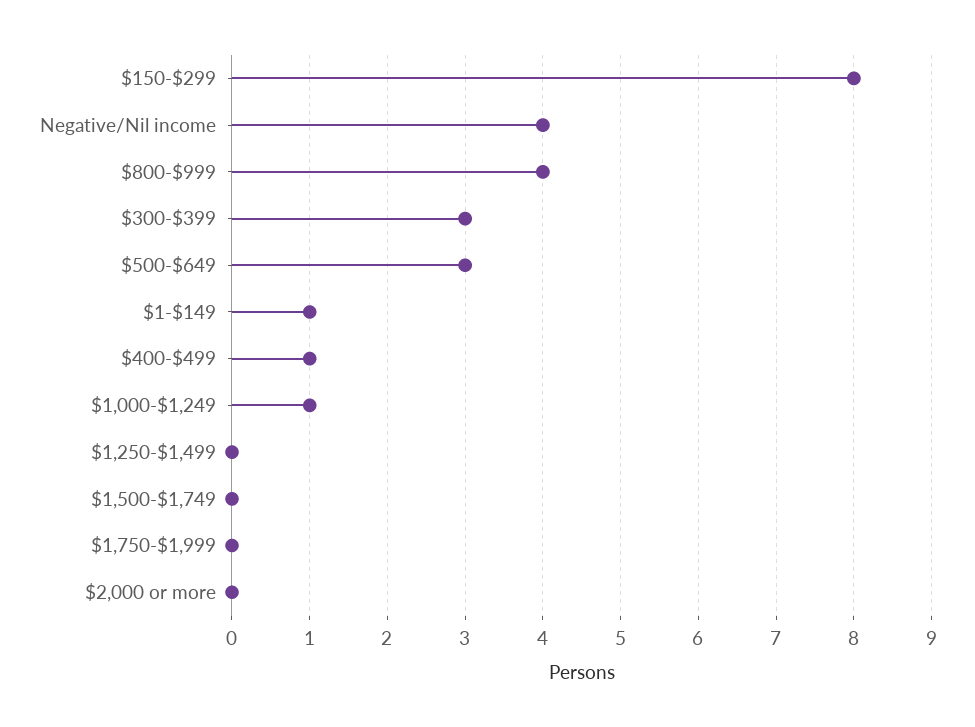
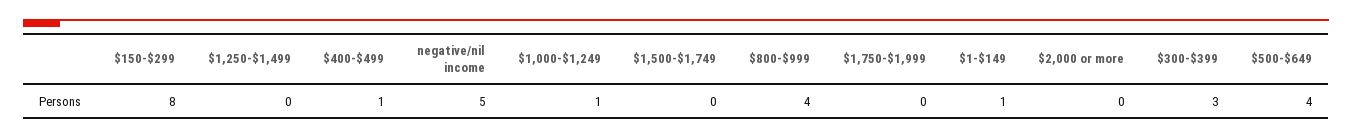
  {
    "$150-$299": 8,
-   "Negative/Nil income": 4,
+   "Negative/Nil income": 5,
    "$800-$999": 4,
    "$300-$399": 3,
-   "$500-$649": 3,
+   "$500-$649": 4,
    "$1-$149": 1,
    "$400-$499": 1,
    "$1,000-$1,249": 1,
    "$1,250-$1,499": 0,
    "$1,500-$1,749": 0,
    "$1,750-$1,999": 0,
    "$2,000 or more": 0
  }

